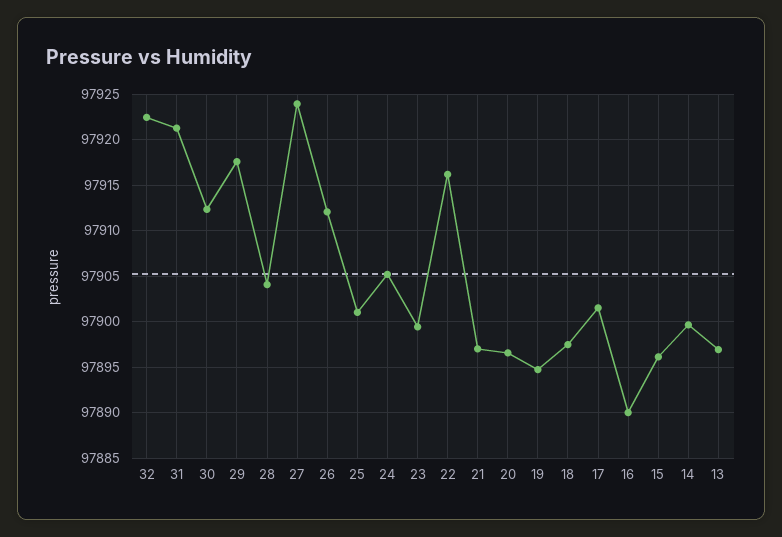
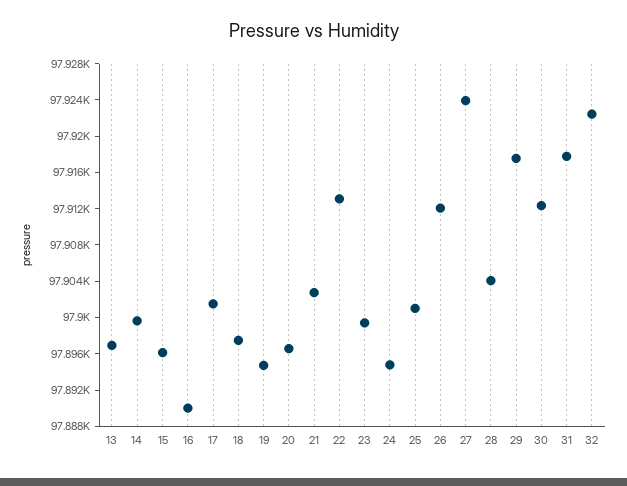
  {
    "32": 97922,
-   "31": 97921,
+   "31": 97918,
    "30": 97912,
    "29": 97918,
    "28": 97904,
    "27": 97924,
    "26": 97912,
    "25": 97901,
-   "24": 97905,
+   "24": 97895,
    "23": 97899,
-   "22": 97916,
+   "22": 97913,
-   "21": 97897,
+   "21": 97903,
    "20": 97897,
    "19": 97895,
    "18": 97897,
    "17": 97902,
    "16": 97890,
    "15": 97896,
    "14": 97900,
    "13": 97897
  }

